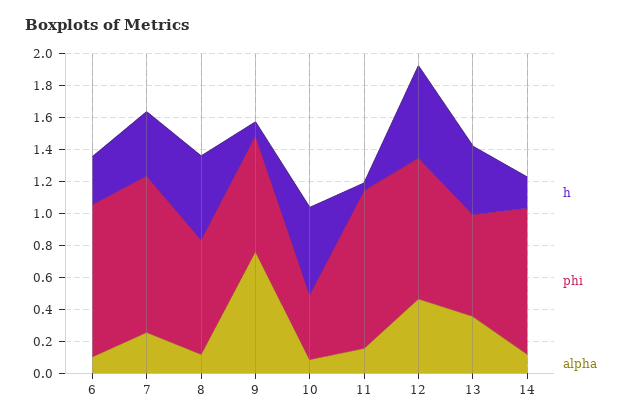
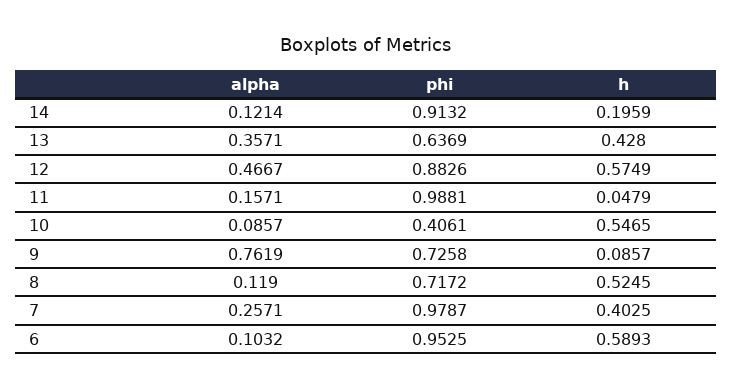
  {
    "h": {
-     "6": 0.3,
+     "6": 0.5893,
      "7": 0.4025,
      "8": 0.5245,
      "9": 0.0857,
      "10": 0.5465,
      "11": 0.0479,
      "12": 0.5749,
      "13": 0.428,
      "14": 0.1959
    },
    "phi": {
      "6": 0.9525,
      "7": 0.9787,
      "8": 0.7172,
      "9": 0.7258,
      "10": 0.4061,
      "11": 0.9881,
      "12": 0.8826,
      "13": 0.6369,
      "14": 0.9132
    },
    "alpha": {
      "6": 0.1032,
      "7": 0.2571,
      "8": 0.119,
      "9": 0.7619,
      "10": 0.0857,
      "11": 0.1571,
      "12": 0.4667,
      "13": 0.3571,
      "14": 0.1214
    }
  }

